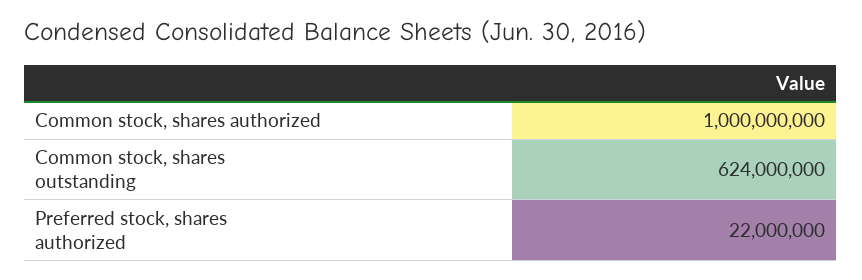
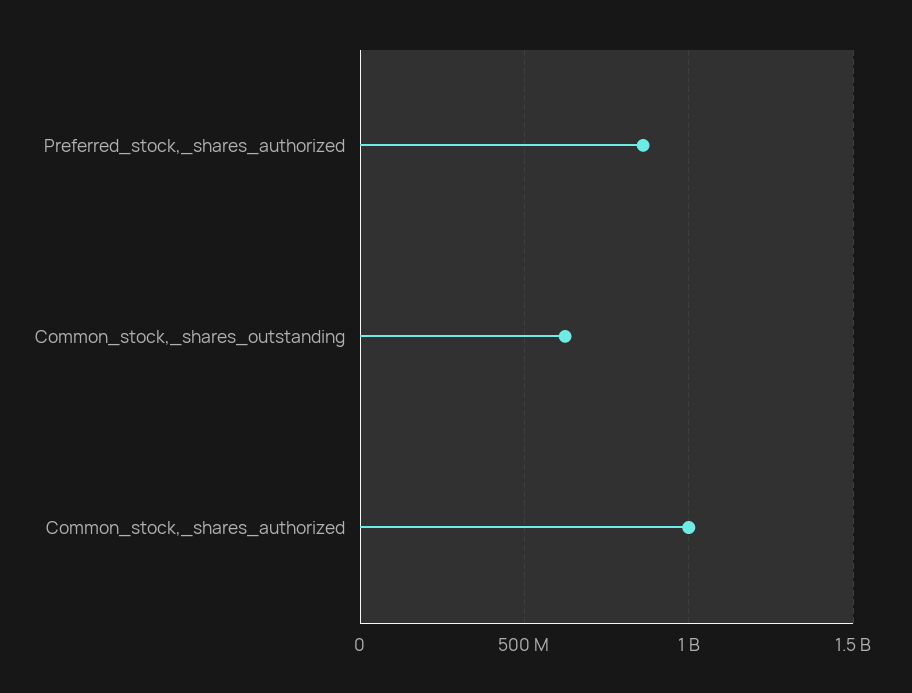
  {
    "Common stock, shares authorized": 1000000000,
    "Common stock, shares outstanding": 624000000,
-   "Preferred stock, shares authorized": 22000000
+   "Preferred stock, shares authorized": 850000000
  }

